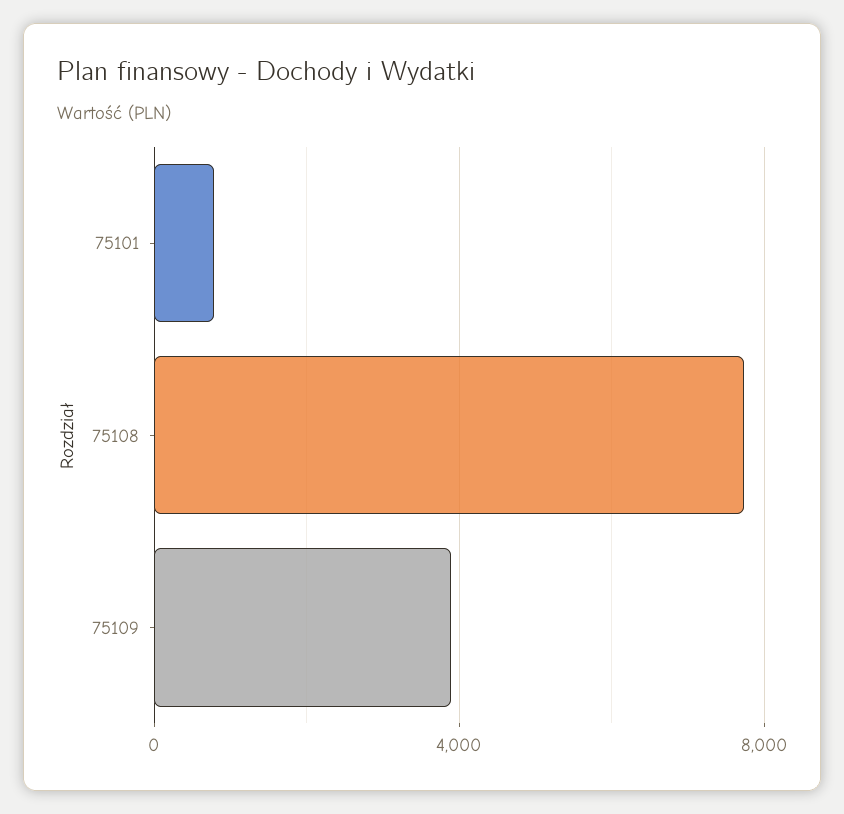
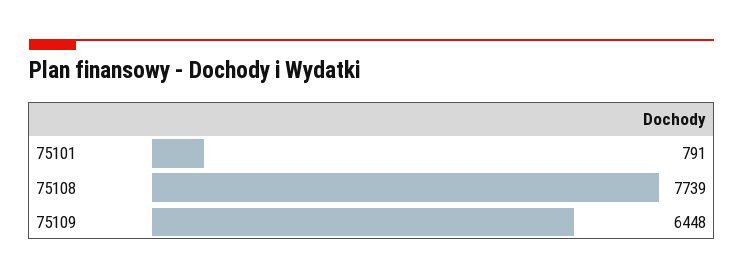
  {
    "75101": 791,
    "75108": 7739,
-   "75109": 4000
+   "75109": 6448
  }

